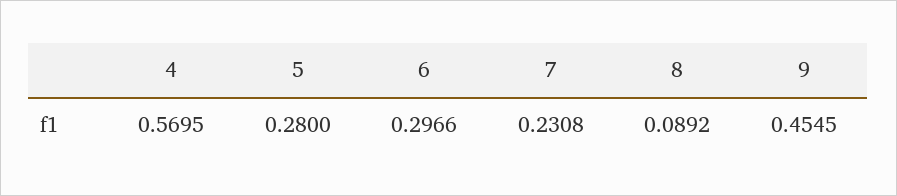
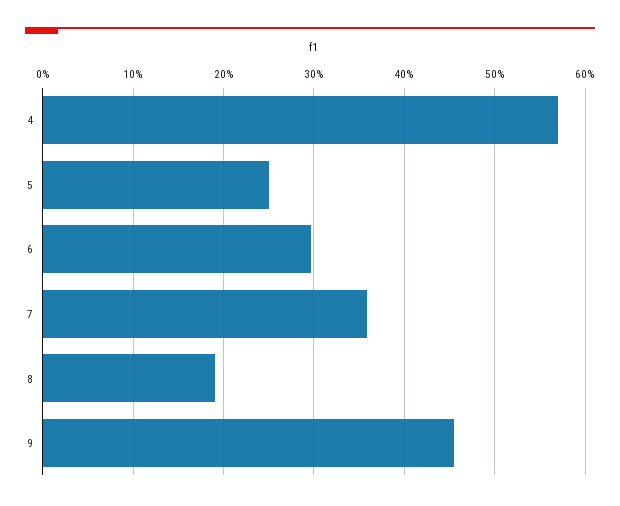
  {
    "4": 0.5695,
-   "5": 0.28,
+   "5": 0.25,
    "6": 0.2966,
-   "7": 0.2308,
+   "7": 0.36,
-   "8": 0.0892,
+   "8": 0.19,
    "9": 0.4545
  }

